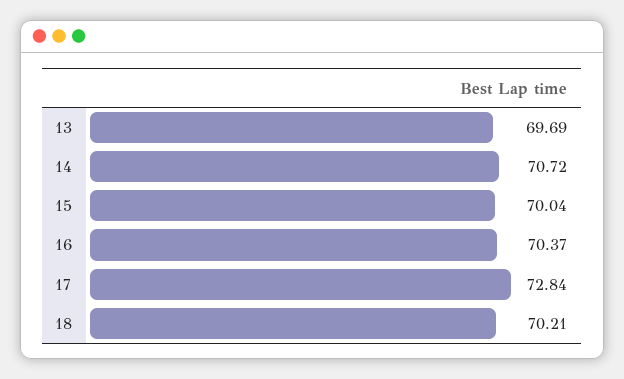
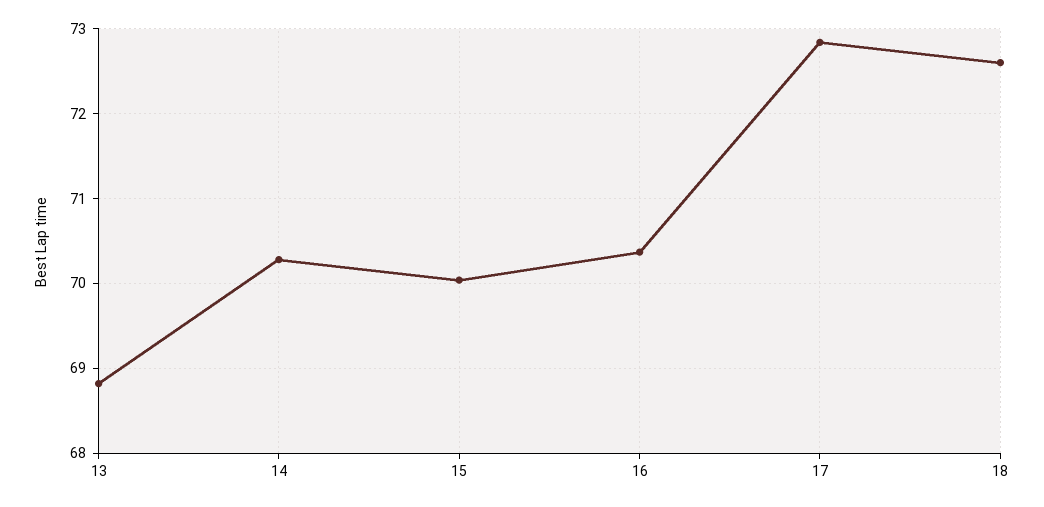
  {
-   "13": 69.69,
+   "13": 68.8,
-   "14": 70.72,
+   "14": 70.3,
    "15": 70.04,
    "16": 70.37,
    "17": 72.84,
-   "18": 70.21
+   "18": 72.6
  }

